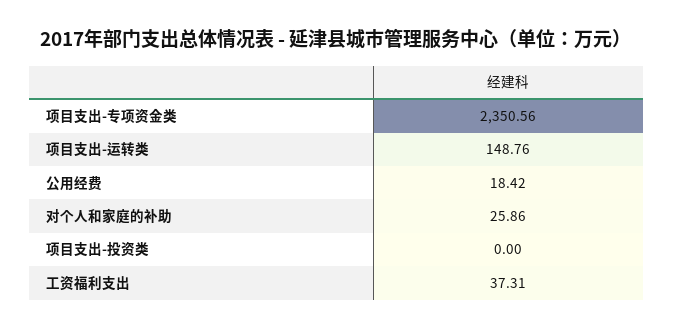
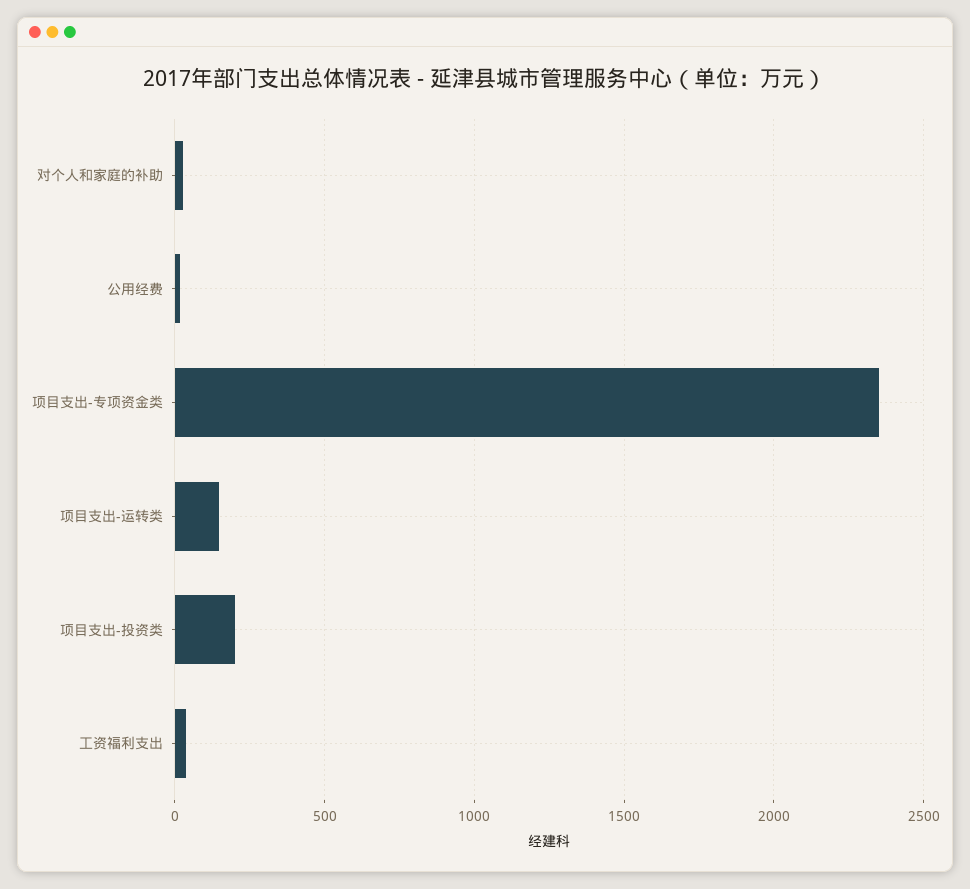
  {
    "项目支出-专项资金类": 2350.56,
    "项目支出-运转类": 148.76,
    "公用经费": 18.42,
    "对个人和家庭的补助": 25.86,
-   "项目支出-投资类": 0,
+   "项目支出-投资类": 200,
    "工资福利支出": 37.31
  }

